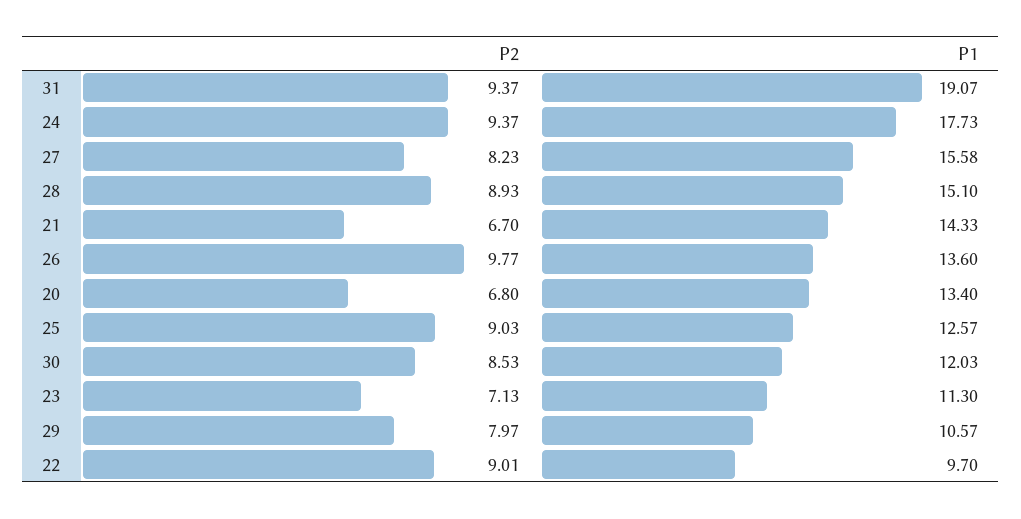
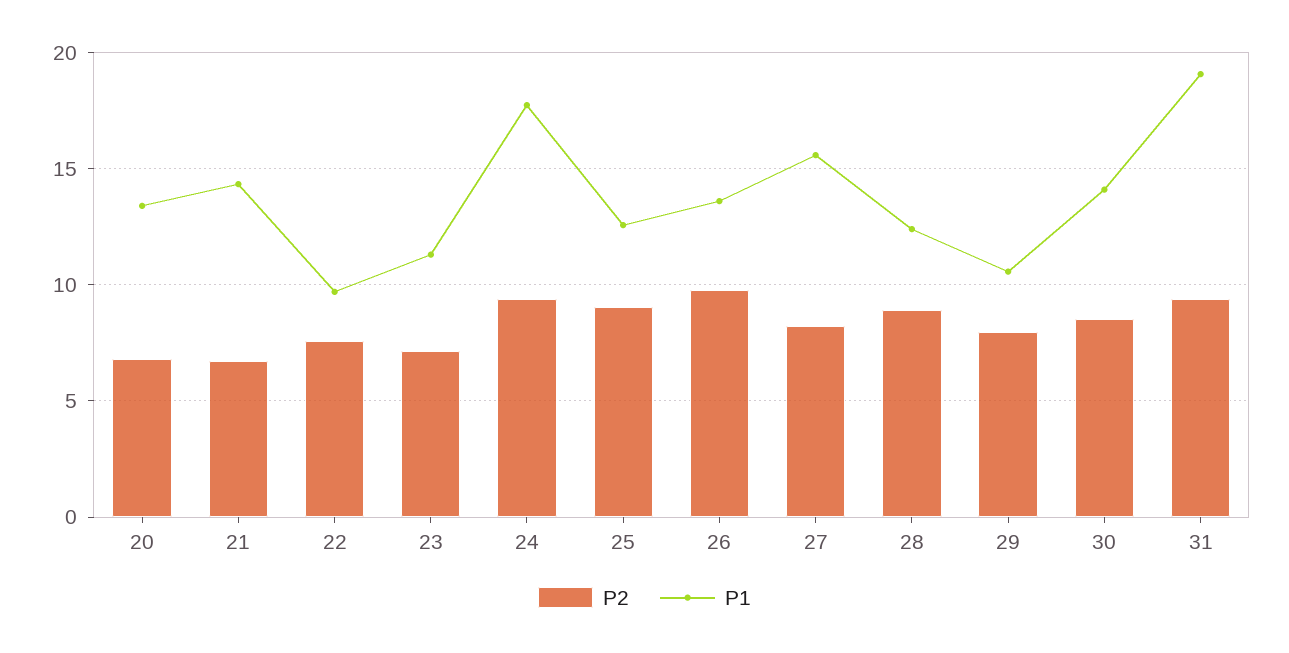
  {
    "P2": {
      "31": 9.37,
      "24": 9.37,
      "27": 8.23,
      "28": 8.93,
      "21": 6.7,
      "26": 9.77,
      "20": 6.8,
      "25": 9.03,
      "30": 8.53,
      "23": 7.13,
      "29": 7.97,
-     "22": 9.01
+     "22": 7.5
    },
    "P1": {
      "31": 19.07,
      "24": 17.73,
      "27": 15.58,
-     "28": 15.1,
+     "28": 12.5,
      "21": 14.33,
      "26": 13.6,
      "20": 13.4,
      "25": 12.57,
-     "30": 12.03,
+     "30": 14,
      "23": 11.3,
      "29": 10.57,
      "22": 9.7
    }
  }

